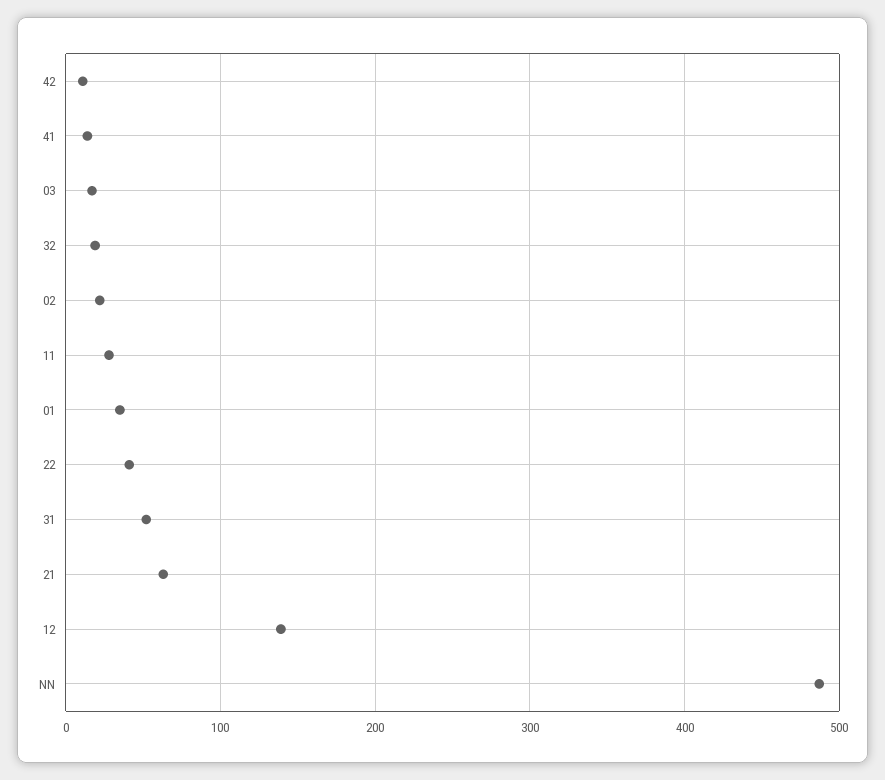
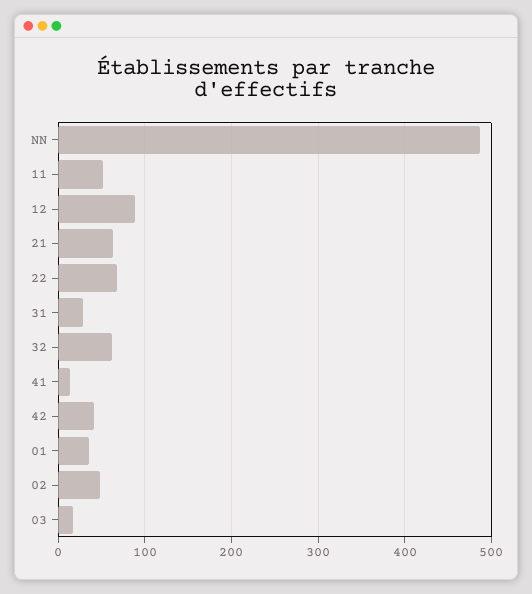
  {
-   "42": 10,
+   "42": 40,
    "41": 10,
    "03": 20,
-   "32": 20,
+   "32": 60,
-   "02": 20,
+   "02": 50,
-   "11": 30,
+   "11": 50,
    "01": 40,
-   "22": 40,
+   "22": 70,
-   "31": 50,
+   "31": 30,
    "21": 60,
-   "12": 140,
+   "12": 90,
    "NN": 490
  }

